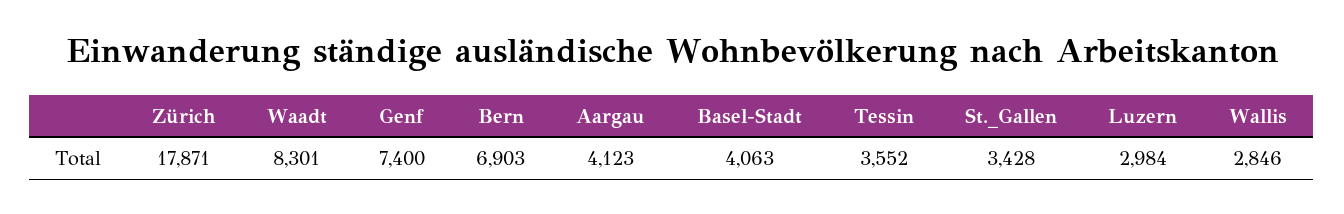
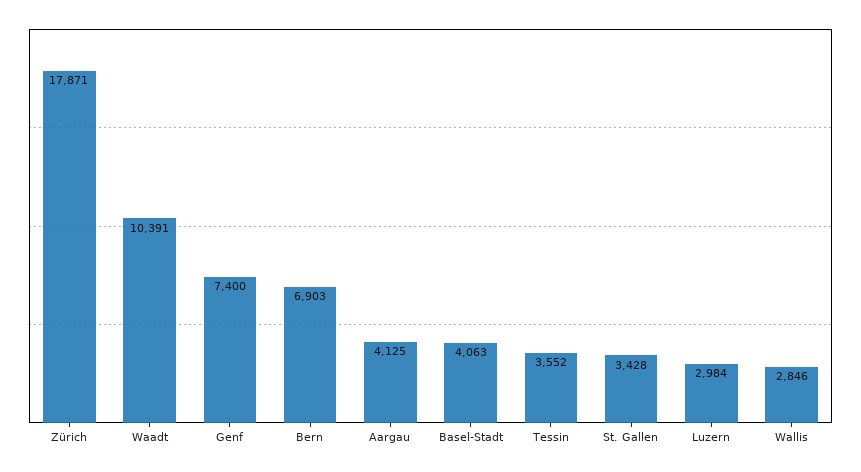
  {
    "Zürich": 17871,
-   "Waadt": 8301,
+   "Waadt": 10391,
    "Genf": 7400,
    "Bern": 6903,
-   "Aargau": 4123,
+   "Aargau": 4125,
    "Basel-Stadt": 4063,
    "Tessin": 3552,
    "St._Gallen": 3428,
    "Luzern": 2984,
    "Wallis": 2846
  }

